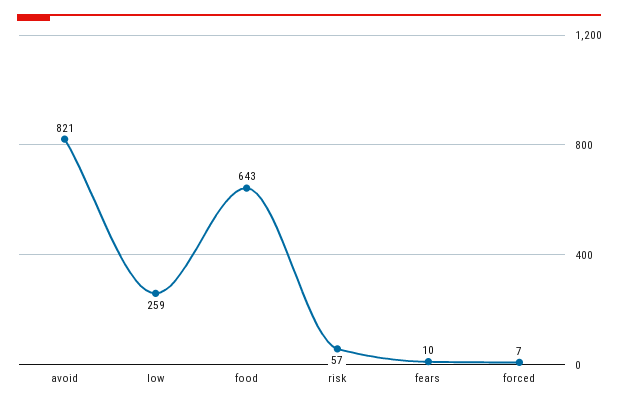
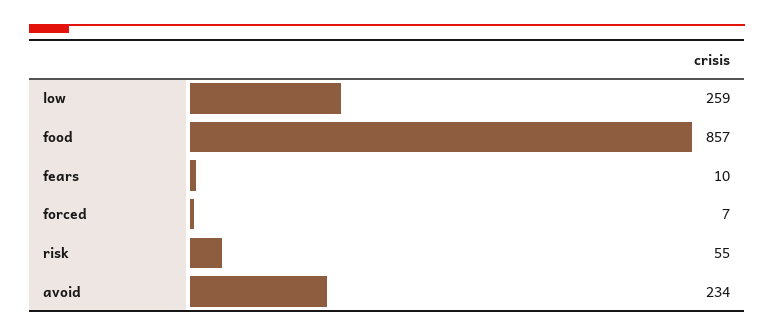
  {
-   "avoid": 821,
+   "avoid": 234,
    "low": 259,
-   "food": 643,
+   "food": 857,
-   "risk": 57,
+   "risk": 55,
    "fears": 10,
    "forced": 7
  }

